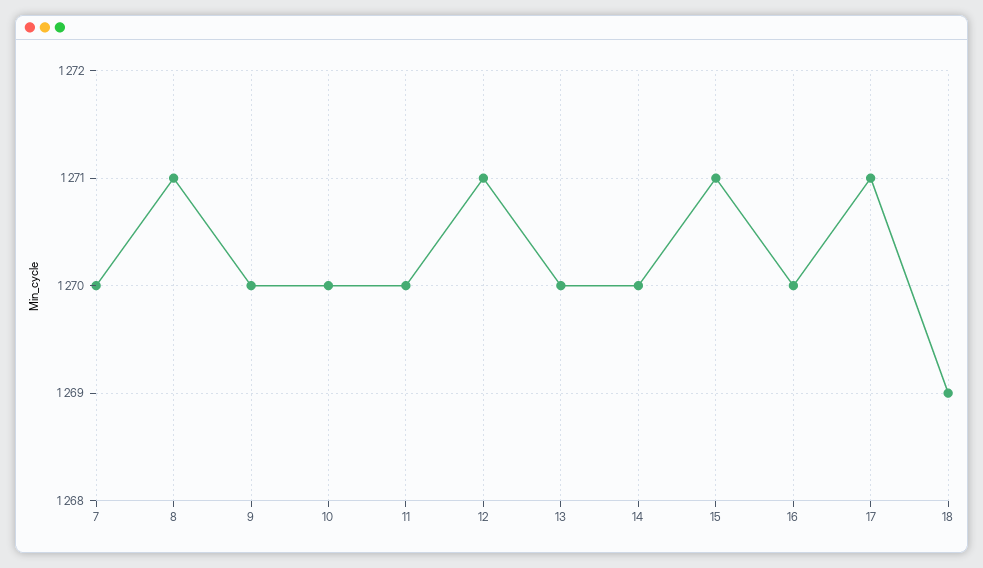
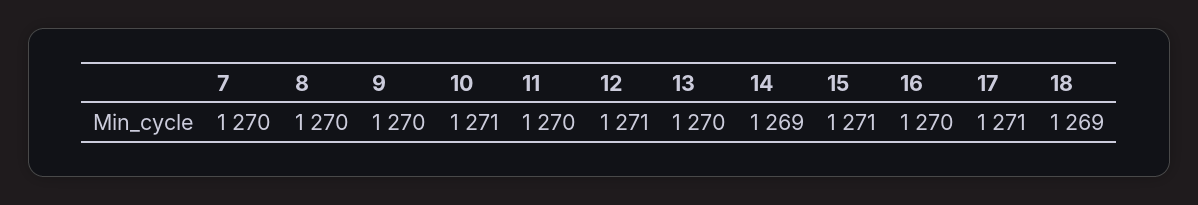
  {
    "7": 1270,
-   "8": 1271,
+   "8": 1270,
    "9": 1270,
-   "10": 1270,
+   "10": 1271,
    "11": 1270,
    "12": 1271,
    "13": 1270,
-   "14": 1270,
+   "14": 1269,
    "15": 1271,
    "16": 1270,
    "17": 1271,
    "18": 1269
  }

